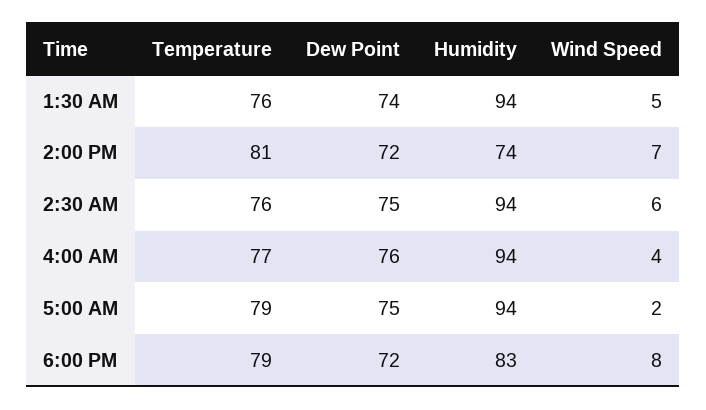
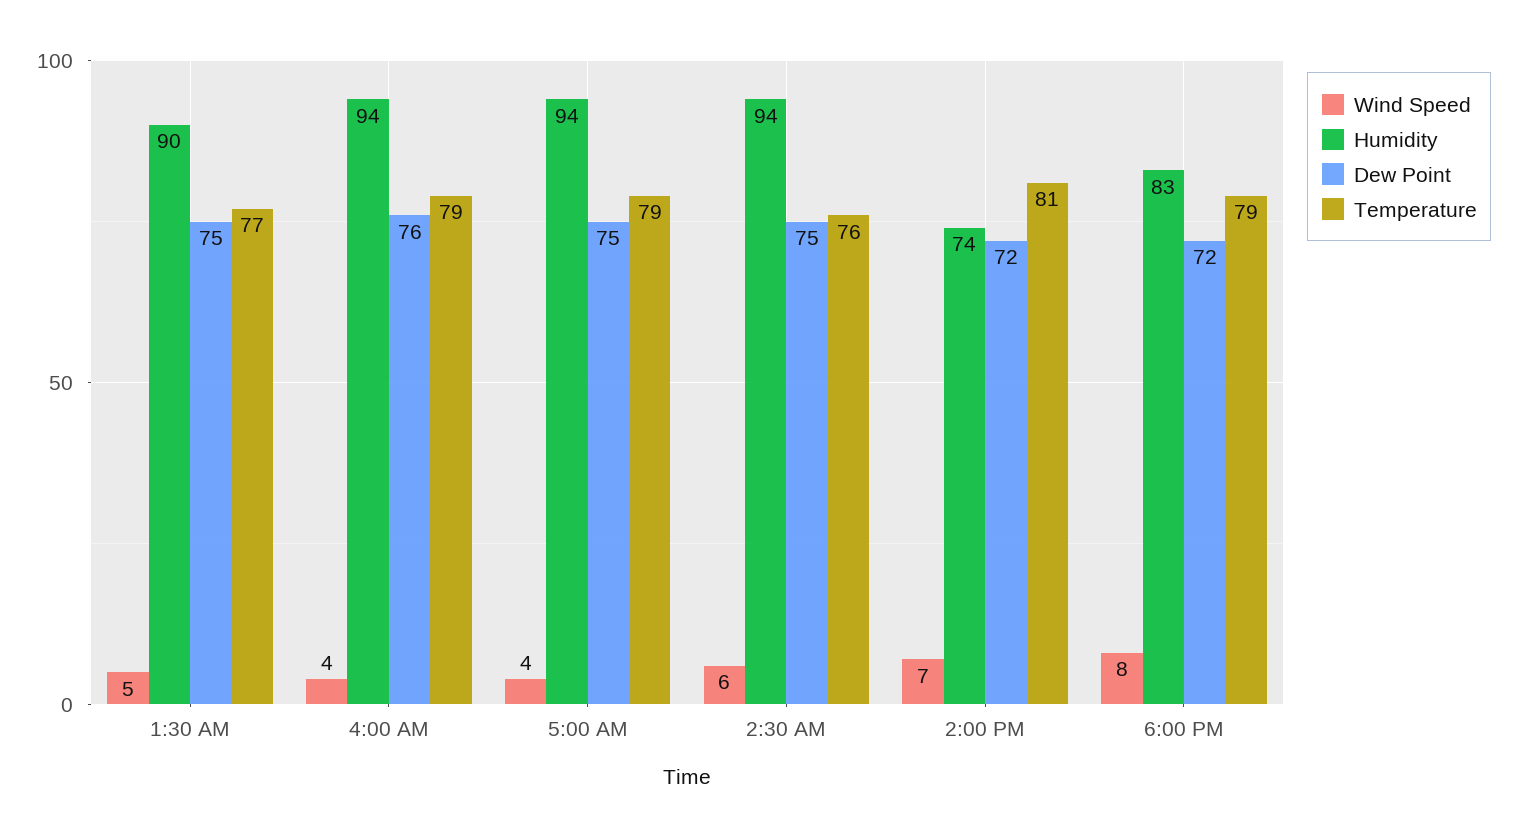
  {
    "Temperature": {
-     "1:30 AM": 76,
+     "1:30 AM": 77,
      "2:00 PM": 81,
      "2:30 AM": 76,
-     "4:00 AM": 77,
+     "4:00 AM": 79,
      "5:00 AM": 79,
      "6:00 PM": 79
    },
    "Dew Point": {
-     "1:30 AM": 74,
+     "1:30 AM": 75,
      "2:00 PM": 72,
      "2:30 AM": 75,
      "4:00 AM": 76,
      "5:00 AM": 75,
      "6:00 PM": 72
    },
    "Humidity": {
-     "1:30 AM": 94,
+     "1:30 AM": 90,
      "2:00 PM": 74,
      "2:30 AM": 94,
      "4:00 AM": 94,
      "5:00 AM": 94,
      "6:00 PM": 83
    },
    "Wind Speed": {
      "1:30 AM": 5,
      "2:00 PM": 7,
      "2:30 AM": 6,
      "4:00 AM": 4,
-     "5:00 AM": 2,
+     "5:00 AM": 4,
      "6:00 PM": 8
    }
  }

